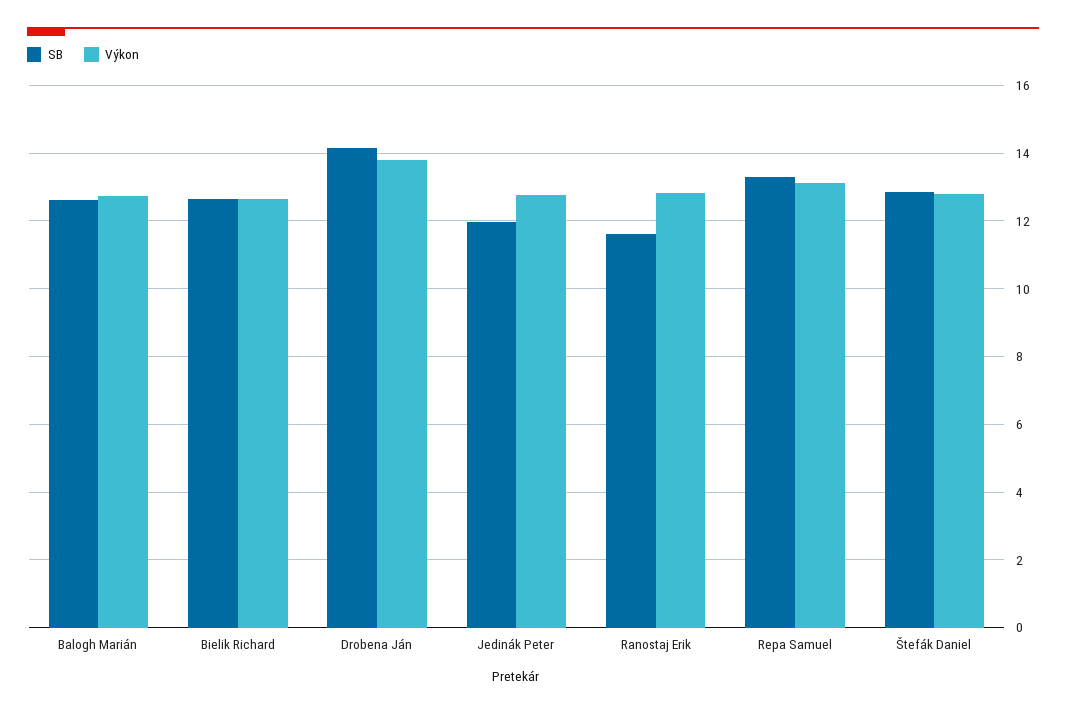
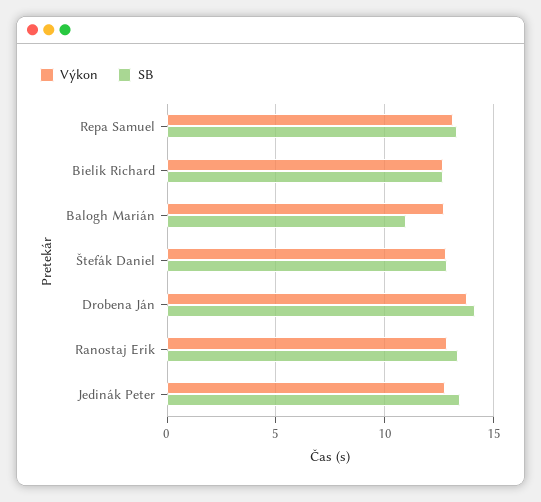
  {
    "SB": {
-     "Balogh Marián": 12.6,
+     "Balogh Marián": 11,
      "Bielik Richard": 12.6,
      "Drobena Ján": 14.2,
-     "Jedinák Peter": 12,
+     "Jedinák Peter": 13.5,
-     "Ranostaj Erik": 11.6,
+     "Ranostaj Erik": 13.5,
      "Repa Samuel": 13.4,
      "Štefák Daniel": 12.8
    },
    "Výkon": {
      "Balogh Marián": 12.8,
      "Bielik Richard": 12.6,
      "Drobena Ján": 13.8,
      "Jedinák Peter": 12.8,
      "Ranostaj Erik": 12.8,
      "Repa Samuel": 13.2,
      "Štefák Daniel": 12.8
    }
  }

